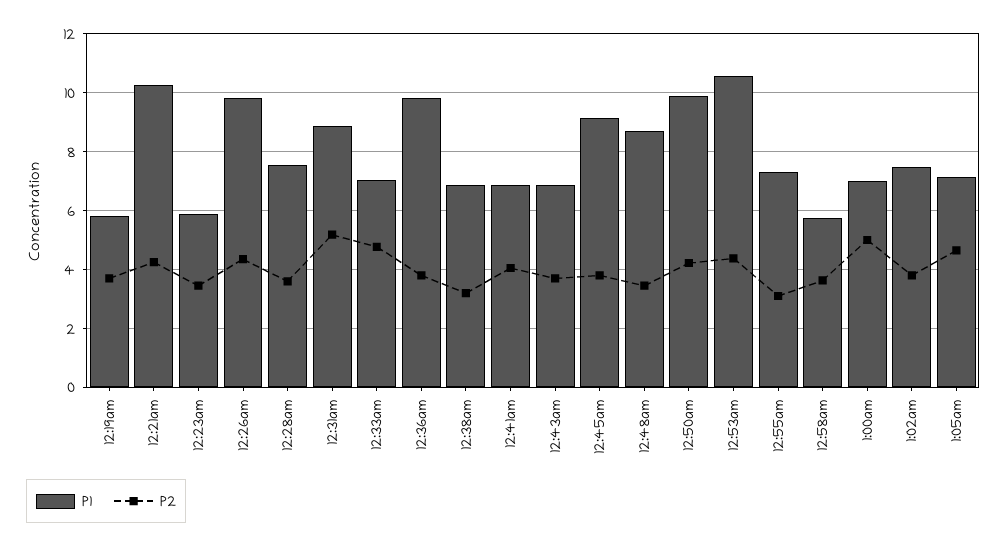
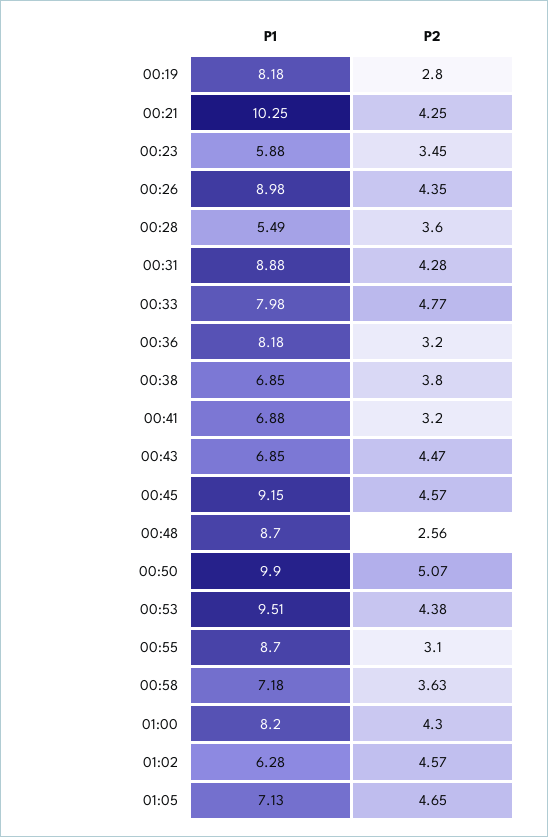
  {
    "P1": {
-     "12:19am": 5.75,
+     "12:19am": 8.18,
      "12:21am": 10.25,
      "12:23am": 5.88,
-     "12:26am": 9.75,
+     "12:26am": 8.98,
-     "12:28am": 7.5,
+     "12:28am": 5.49,
      "12:31am": 8.88,
-     "12:33am": 7,
+     "12:33am": 7.98,
-     "12:36am": 9.75,
+     "12:36am": 8.18,
      "12:38am": 6.85,
      "12:41am": 6.88,
      "12:43am": 6.85,
      "12:45am": 9.15,
      "12:48am": 8.7,
      "12:50am": 9.9,
-     "12:53am": 10.5,
+     "12:53am": 9.51,
-     "12:55am": 7.25,
+     "12:55am": 8.7,
-     "12:58am": 5.75,
+     "12:58am": 7.18,
-     "1:00am": 7,
+     "1:00am": 8.2,
-     "1:02am": 7.5,
+     "1:02am": 6.28,
      "1:05am": 7.13
    },
    "P2": {
-     "12:19am": 3.75,
+     "12:19am": 2.8,
      "12:21am": 4.25,
      "12:23am": 3.45,
      "12:26am": 4.35,
      "12:28am": 3.6,
-     "12:31am": 5.25,
+     "12:31am": 4.28,
      "12:33am": 4.77,
-     "12:36am": 3.75,
+     "12:36am": 3.2,
-     "12:38am": 3.25,
+     "12:38am": 3.8,
-     "12:41am": 4,
+     "12:41am": 3.2,
-     "12:43am": 3.75,
+     "12:43am": 4.47,
-     "12:45am": 3.75,
+     "12:45am": 4.57,
-     "12:48am": 3.5,
+     "12:48am": 2.56,
-     "12:50am": 4.25,
+     "12:50am": 5.07,
      "12:53am": 4.38,
      "12:55am": 3.1,
      "12:58am": 3.63,
-     "1:00am": 5,
+     "1:00am": 4.3,
-     "1:02am": 3.75,
+     "1:02am": 4.57,
      "1:05am": 4.65
    }
  }

